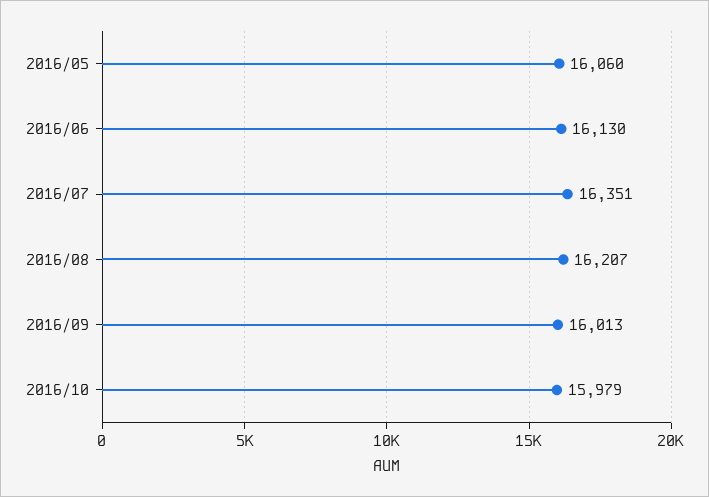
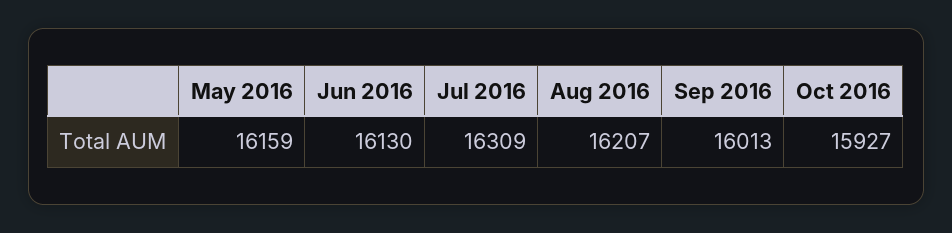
  {
-   "2016/05": 16060,
+   "2016/05": 16159,
    "2016/06": 16130,
-   "2016/07": 16351,
+   "2016/07": 16309,
    "2016/08": 16207,
    "2016/09": 16013,
-   "2016/10": 15979
+   "2016/10": 15927
  }

